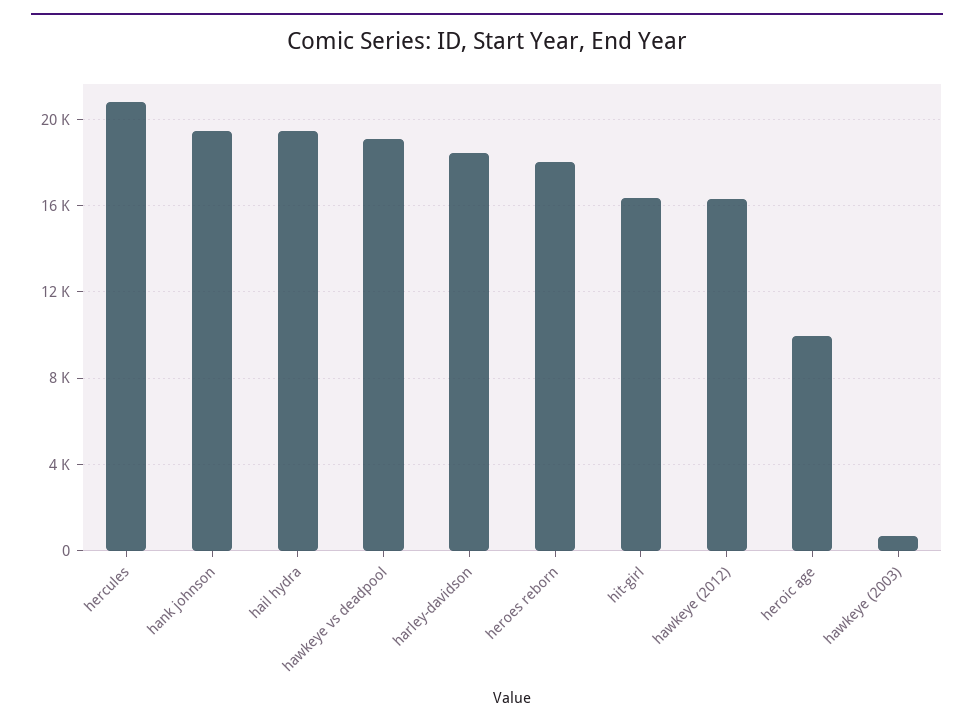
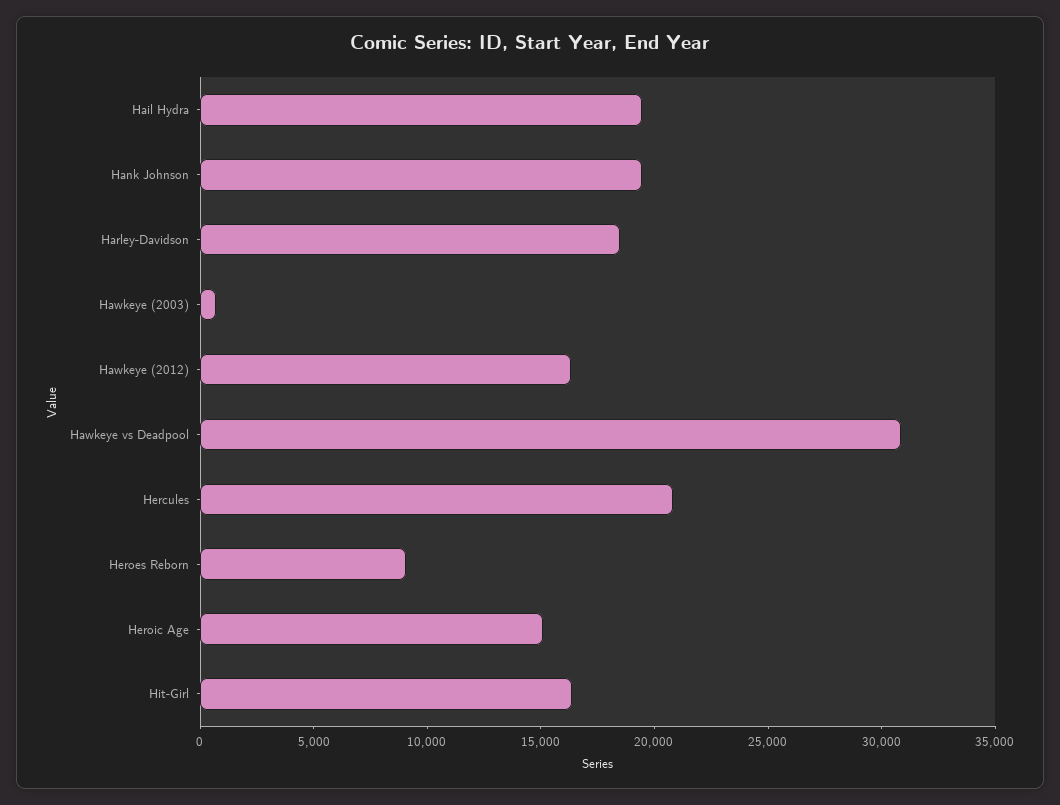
  {
    "hercules": 21000,
    "hank johnson": 19500,
    "hail hydra": 19500,
-   "hawkeye vs deadpool": 19000,
+   "hawkeye vs deadpool": 31000,
    "harley-davidson": 18500,
-   "heroes reborn": 18000,
+   "heroes reborn": 9000,
    "hit-girl": 16500,
    "hawkeye (2012)": 16500,
-   "heroic age": 10000,
+   "heroic age": 15000,
    "hawkeye (2003)": 500
  }

